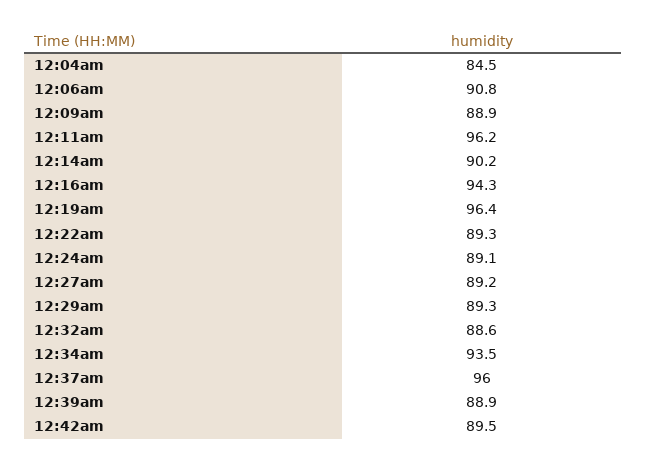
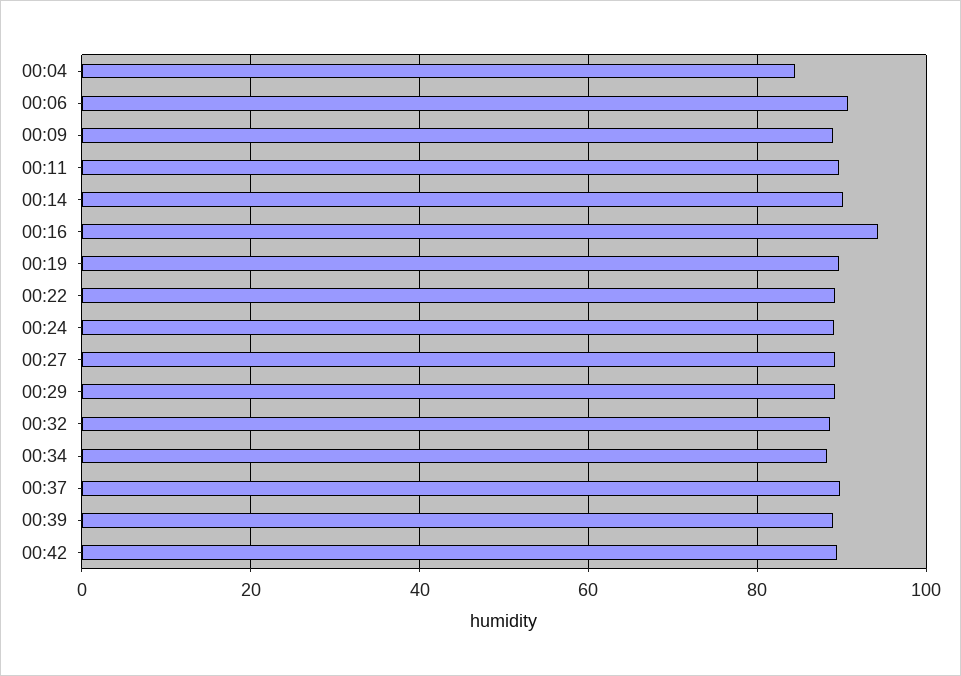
  {
    "12:04am": 84.5,
    "12:06am": 90.8,
    "12:09am": 88.9,
-   "12:11am": 96.2,
+   "12:11am": 90,
    "12:14am": 90.2,
    "12:16am": 94.3,
-   "12:19am": 96.4,
+   "12:19am": 90,
    "12:22am": 89.3,
    "12:24am": 89.1,
    "12:27am": 89.2,
    "12:29am": 89.3,
    "12:32am": 88.6,
-   "12:34am": 93.5,
+   "12:34am": 88,
-   "12:37am": 96,
+   "12:37am": 90,
    "12:39am": 88.9,
    "12:42am": 89.5
  }

